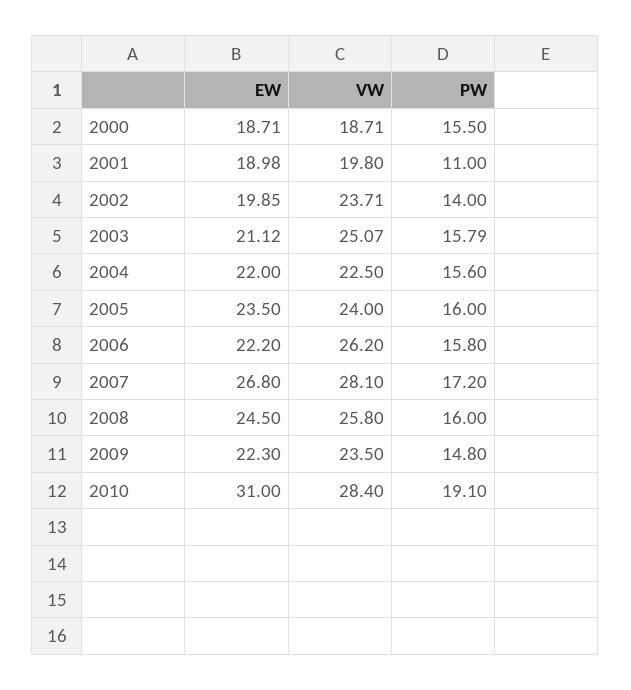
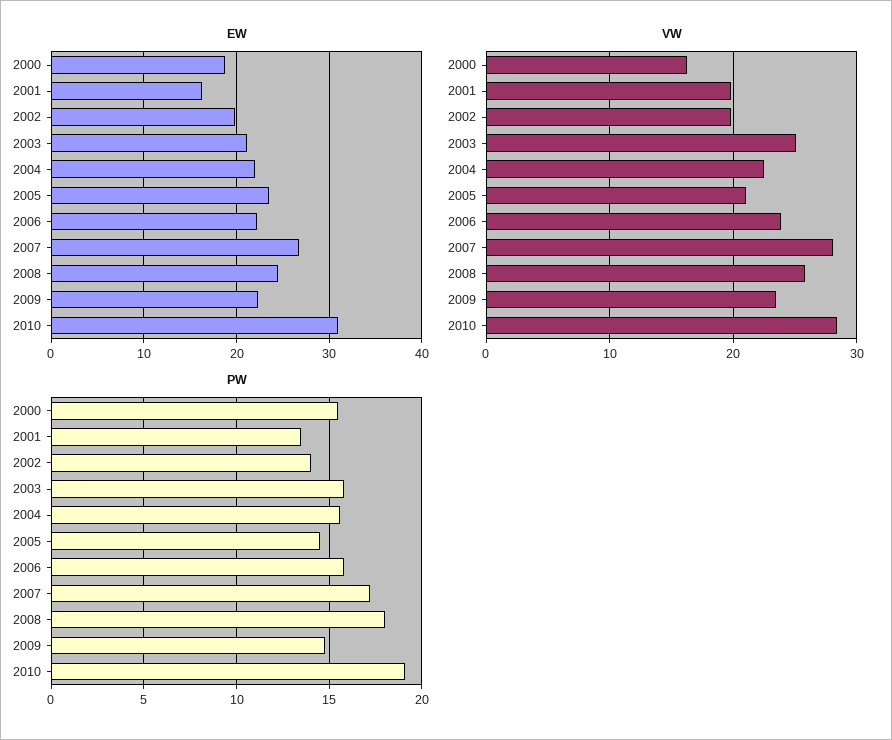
  {
    "EW": {
      "2000": 18.71,
-     "2001": 18.98,
+     "2001": 16,
      "2002": 19.85,
      "2003": 21.12,
      "2004": 22,
      "2005": 23.5,
      "2006": 22.2,
      "2007": 26.8,
      "2008": 24.5,
      "2009": 22.3,
      "2010": 31
    },
    "VW": {
-     "2000": 18.71,
+     "2000": 16,
      "2001": 19.8,
-     "2002": 23.71,
+     "2002": 20,
      "2003": 25.07,
      "2004": 22.5,
-     "2005": 24,
+     "2005": 21,
-     "2006": 26.2,
+     "2006": 24,
      "2007": 28.1,
      "2008": 25.8,
      "2009": 23.5,
      "2010": 28.4
    },
    "PW": {
      "2000": 15.5,
-     "2001": 11,
+     "2001": 13.5,
      "2002": 14,
      "2003": 15.79,
      "2004": 15.6,
-     "2005": 16,
+     "2005": 14.5,
      "2006": 15.8,
      "2007": 17.2,
-     "2008": 16,
+     "2008": 18,
      "2009": 14.8,
      "2010": 19.1
    }
  }

